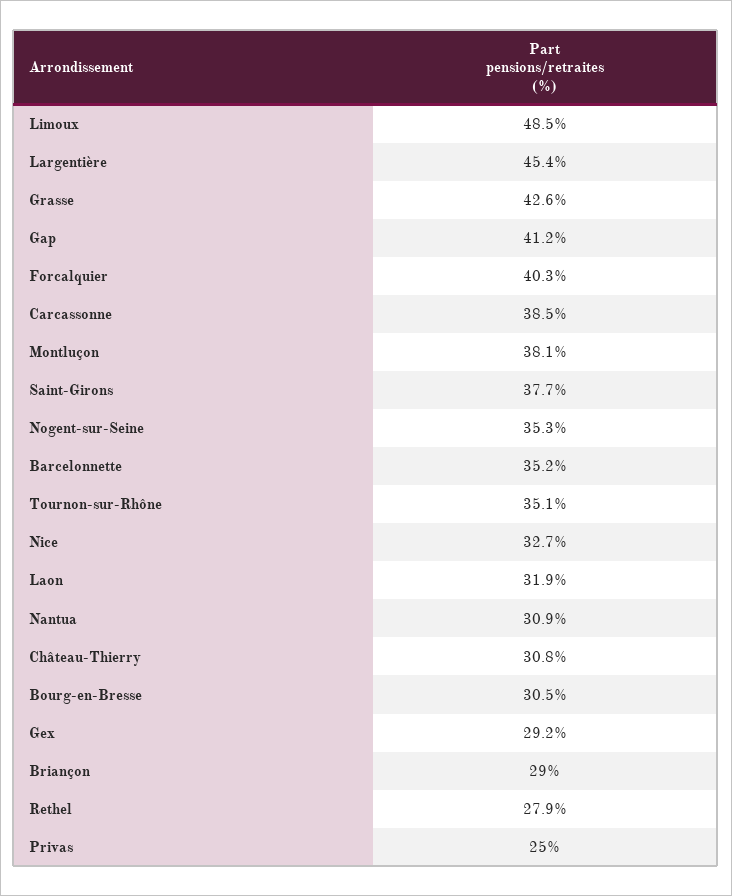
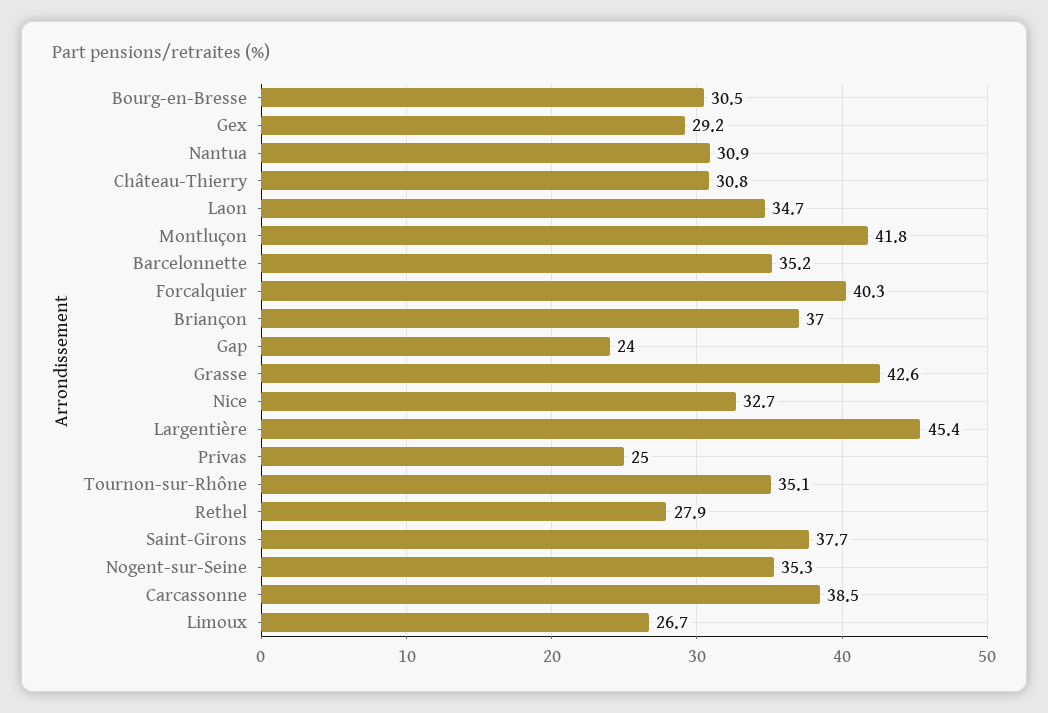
  {
-   "Limoux": 48.5,
+   "Limoux": 26.7,
    "Largentière": 45.4,
    "Grasse": 42.6,
-   "Gap": 41.2,
+   "Gap": 24,
    "Forcalquier": 40.3,
    "Carcassonne": 38.5,
-   "Montluçon": 38.1,
+   "Montluçon": 41.8,
    "Saint-Girons": 37.7,
    "Nogent-sur-Seine": 35.3,
    "Barcelonnette": 35.2,
    "Tournon-sur-Rhône": 35.1,
    "Nice": 32.7,
-   "Laon": 31.9,
+   "Laon": 34.7,
    "Nantua": 30.9,
    "Château-Thierry": 30.8,
    "Bourg-en-Bresse": 30.5,
    "Gex": 29.2,
-   "Briançon": 29,
+   "Briançon": 37,
    "Rethel": 27.9,
    "Privas": 25
  }

